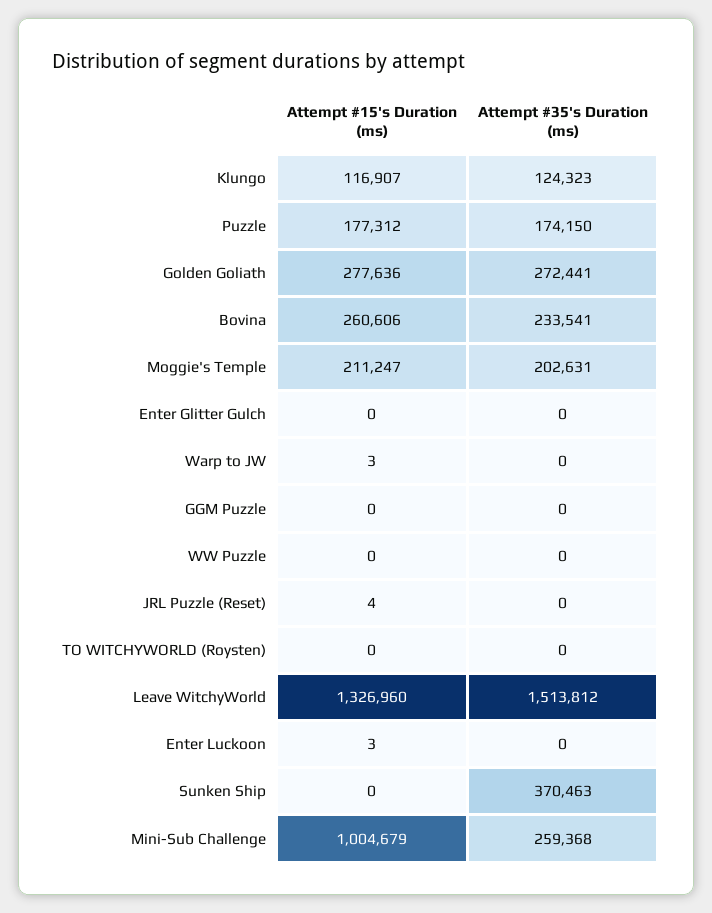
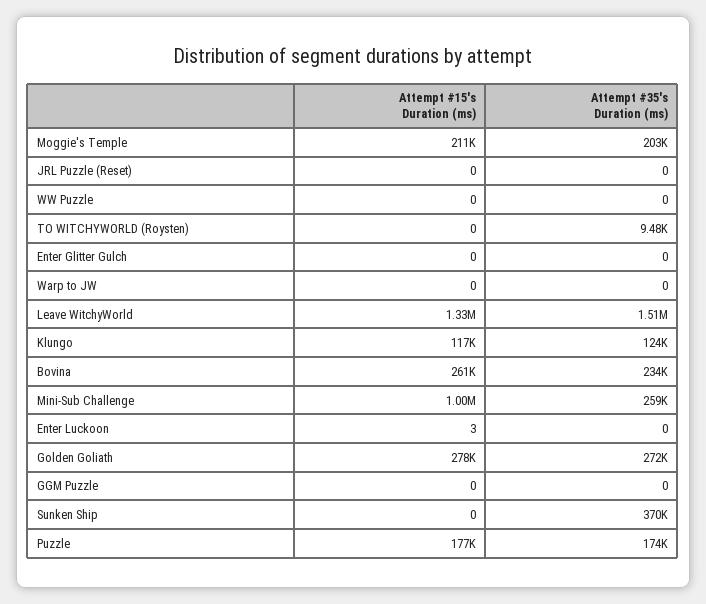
  {
    "Attempt #15's Duration (ms)": {
      "Klungo": 116907,
      "Puzzle": 177312,
      "Golden Goliath": 277636,
      "Bovina": 260606,
      "Moggie's Temple": 211247,
      "Enter Glitter Gulch": 0,
-     "Warp to JW": 3,
+     "Warp to JW": 0,
      "GGM Puzzle": 0,
      "WW Puzzle": 0,
-     "JRL Puzzle (Reset)": 4,
+     "JRL Puzzle (Reset)": 0,
      "TO WITCHYWORLD (Roysten)": 0,
      "Leave WitchyWorld": 1326960,
      "Enter Luckoon": 3,
      "Sunken Ship": 0,
      "Mini-Sub Challenge": 1004679
    },
    "Attempt #35's Duration (ms)": {
      "Klungo": 124323,
      "Puzzle": 174150,
      "Golden Goliath": 272441,
      "Bovina": 233541,
      "Moggie's Temple": 202631,
      "Enter Glitter Gulch": 0,
      "Warp to JW": 0,
      "GGM Puzzle": 0,
      "WW Puzzle": 0,
      "JRL Puzzle (Reset)": 0,
-     "TO WITCHYWORLD (Roysten)": 0,
+     "TO WITCHYWORLD (Roysten)": 9480,
      "Leave WitchyWorld": 1513812,
      "Enter Luckoon": 0,
      "Sunken Ship": 370463,
      "Mini-Sub Challenge": 259368
    }
  }

